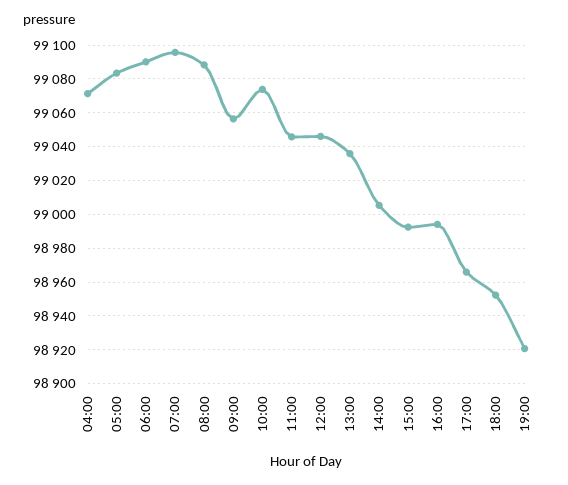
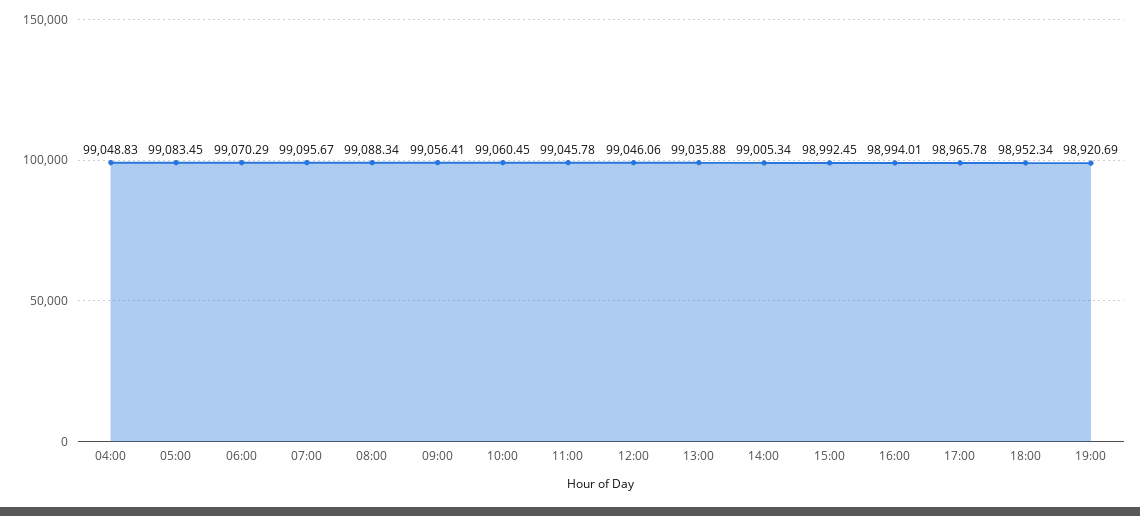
  {
-   "04:00": 99070,
+   "04:00": 99048.83,
    "05:00": 99083.45,
-   "06:00": 99090,
+   "06:00": 99070.29,
    "07:00": 99095.67,
    "08:00": 99088.34,
    "09:00": 99056.41,
-   "10:00": 99075,
+   "10:00": 99060.45,
    "11:00": 99045.78,
    "12:00": 99046.06,
    "13:00": 99035.88,
    "14:00": 99005.34,
    "15:00": 98992.45,
    "16:00": 98994.01,
    "17:00": 98965.78,
    "18:00": 98952.34,
    "19:00": 98920.69
  }

